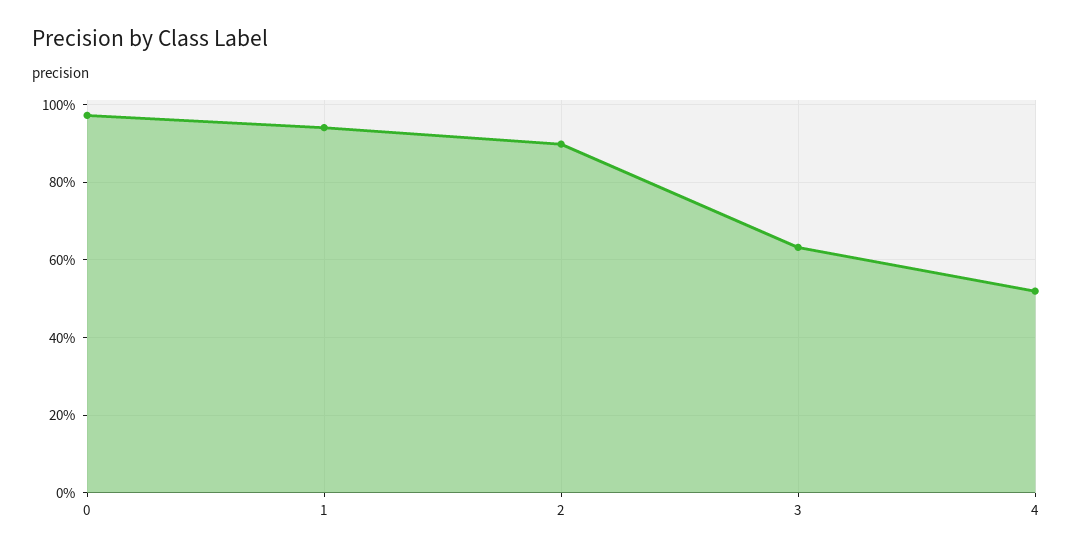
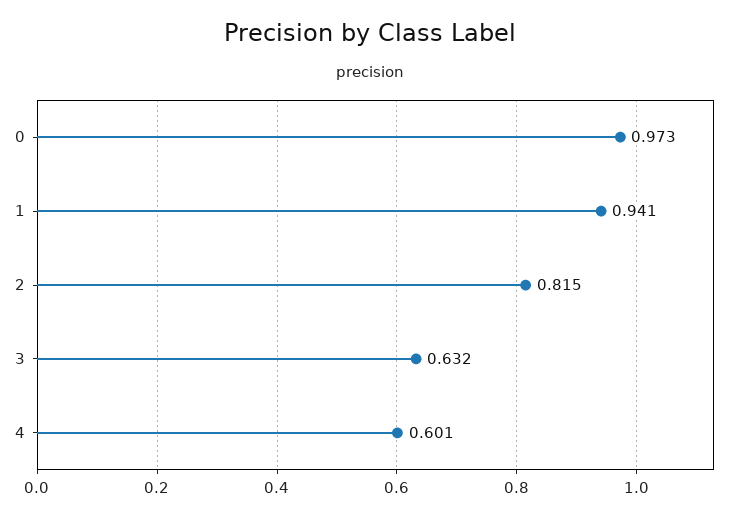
  {
    "0": 0.973,
    "1": 0.941,
-   "2": 0.9,
+   "2": 0.815,
    "3": 0.632,
-   "4": 0.52
+   "4": 0.601
  }

